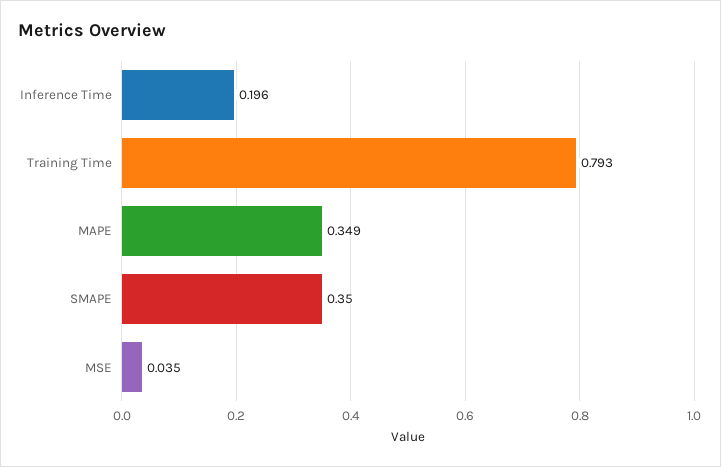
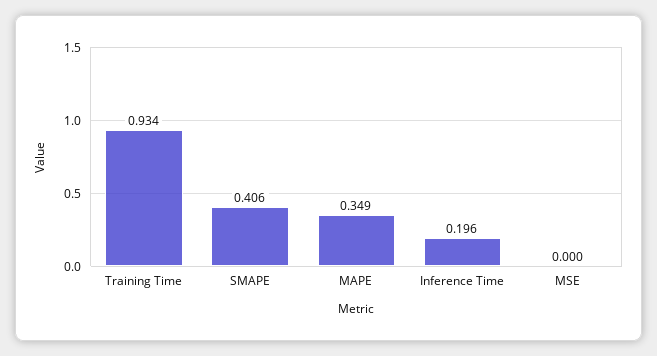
  {
    "Inference Time": 0.196,
-   "Training Time": 0.793,
+   "Training Time": 0.934,
    "MAPE": 0.349,
-   "SMAPE": 0.35,
+   "SMAPE": 0.406,
-   "MSE": 0.035
+   "MSE": 0
  }

